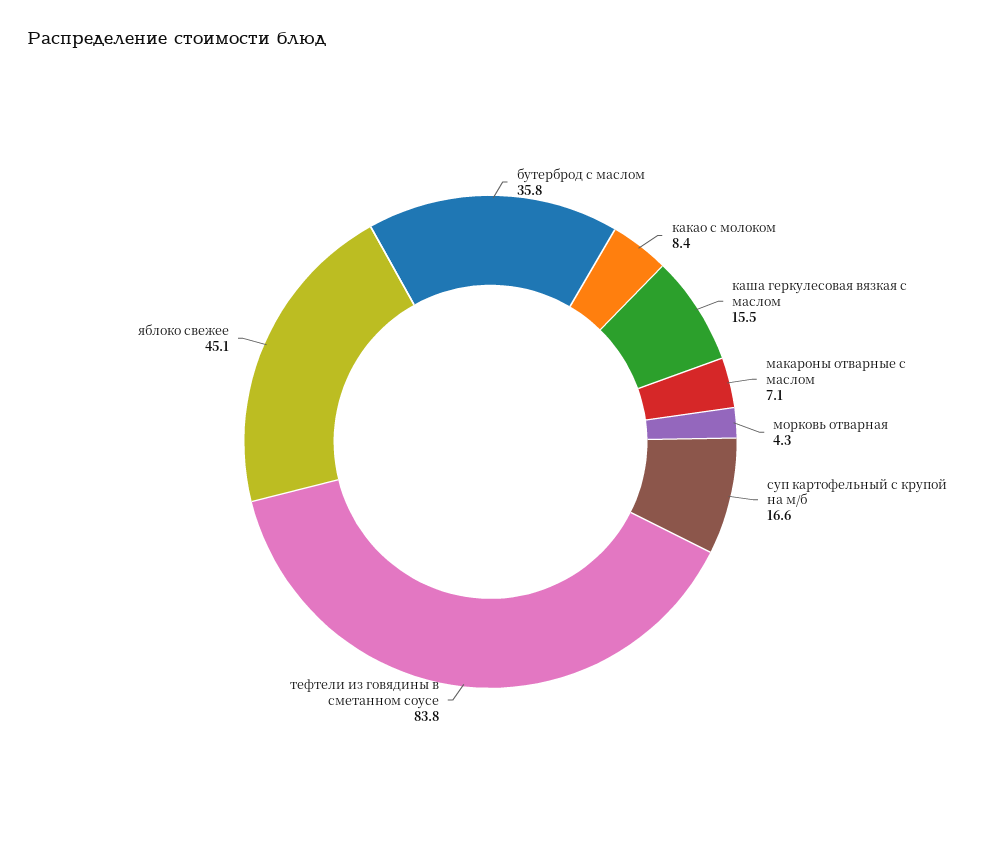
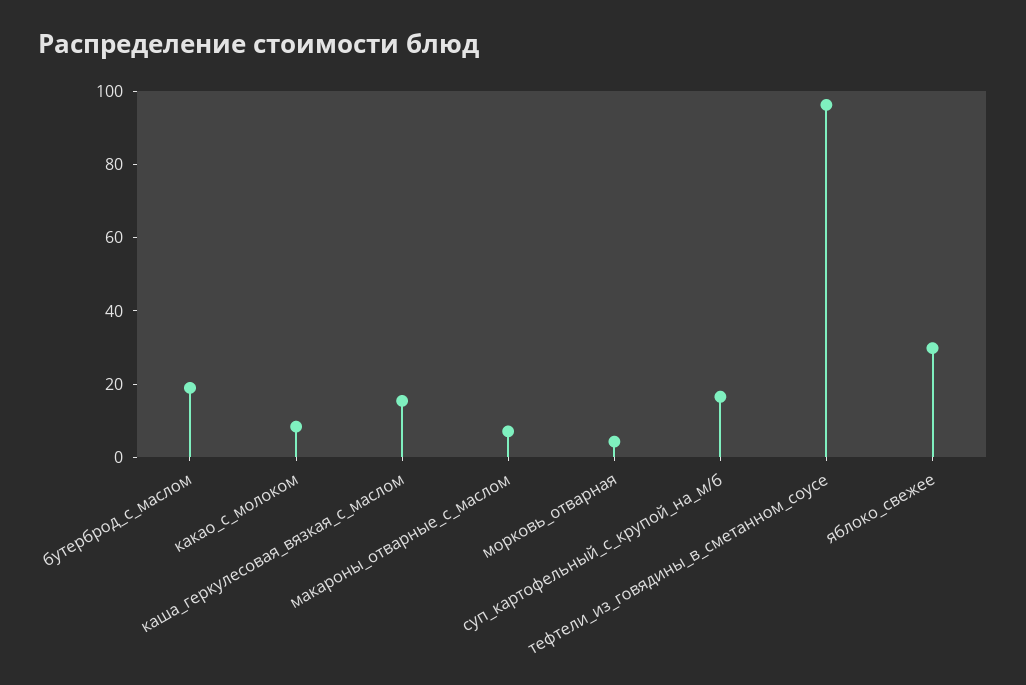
  {
-   "бутерброд с маслом": 35.8,
+   "бутерброд с маслом": 20,
    "какао с молоком": 8.4,
    "каша геркулесовая вязкая с маслом": 15.5,
    "макароны отварные с маслом": 7.1,
    "морковь отварная": 4.3,
    "суп картофельный с крупой на м/б": 16.6,
-   "тефтели из говядины в сметанном соусе": 83.8,
+   "тефтели из говядины в сметанном соусе": 95,
-   "яблоко свежее": 45.1
+   "яблоко свежее": 30
  }

